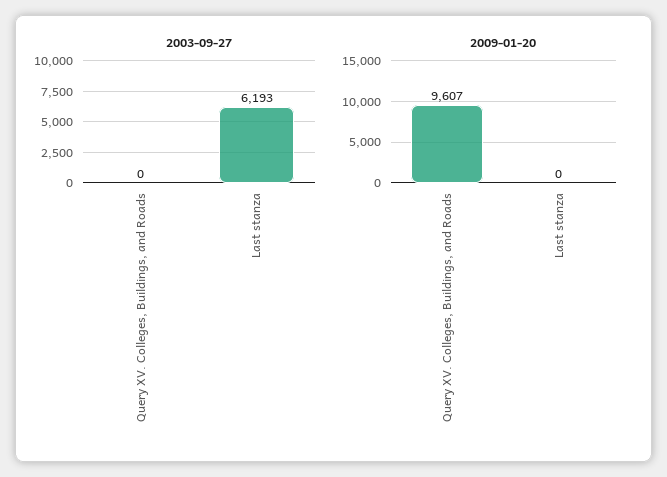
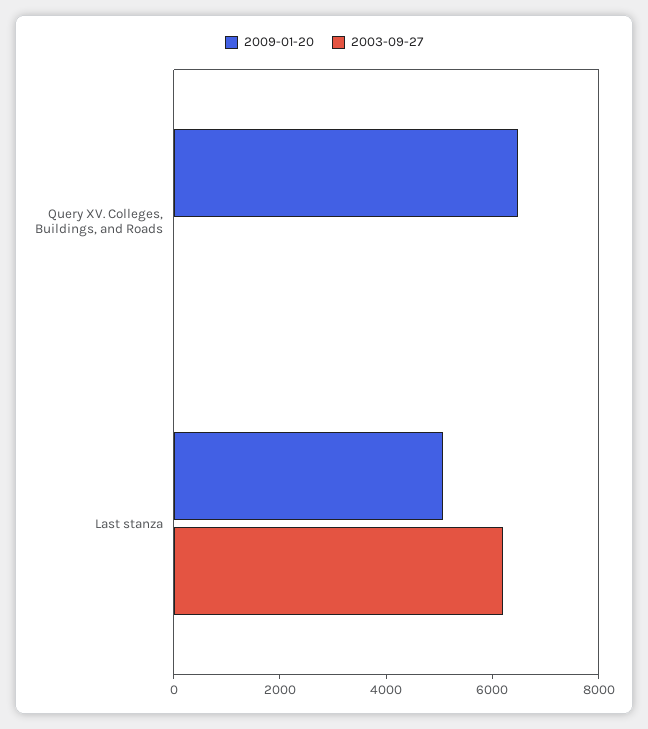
  {
    "2003-09-27": {
      "Query XV. Colleges, Buildings, and Roads": 0,
      "Last stanza": 6193
    },
    "2009-01-20": {
-     "Query XV. Colleges, Buildings, and Roads": 9607,
+     "Query XV. Colleges, Buildings, and Roads": 6500,
-     "Last stanza": 0
+     "Last stanza": 5000
    }
  }

